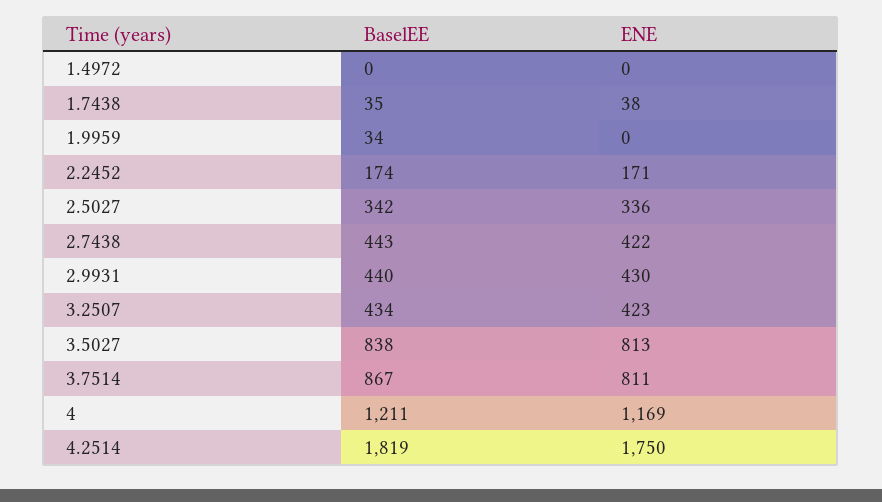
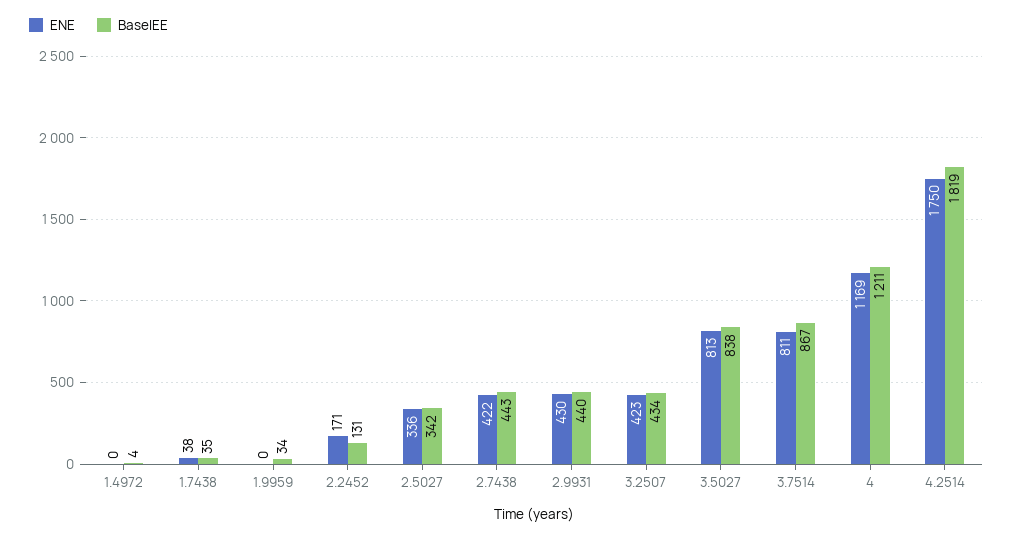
  {
    "BaselEE": {
-     "1.4972": 0,
+     "1.4972": 4,
      "1.7438": 35,
      "1.9959": 34,
-     "2.2452": 174,
+     "2.2452": 131,
      "2.5027": 342,
      "2.7438": 443,
      "2.9931": 440,
      "3.2507": 434,
      "3.5027": 838,
      "3.7514": 867,
      "4": 1211,
      "4.2514": 1819
    },
    "ENE": {
      "1.4972": 0,
      "1.7438": 38,
      "1.9959": 0,
      "2.2452": 171,
      "2.5027": 336,
      "2.7438": 422,
      "2.9931": 430,
      "3.2507": 423,
      "3.5027": 813,
      "3.7514": 811,
      "4": 1169,
      "4.2514": 1750
    }
  }

